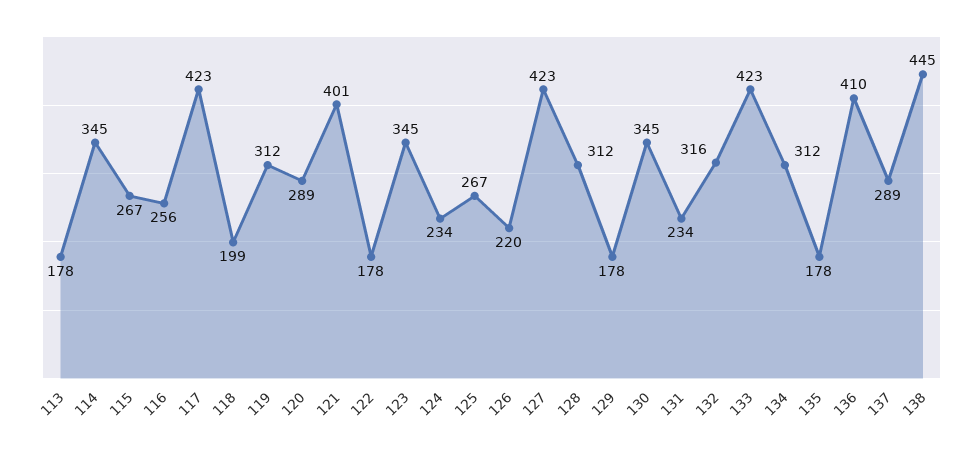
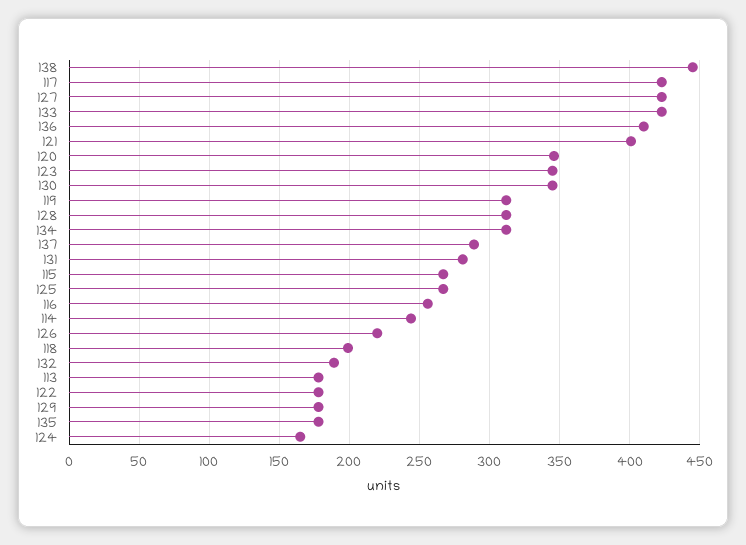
  {
    "113": 178,
-   "114": 345,
+   "114": 245,
    "115": 267,
    "116": 256,
    "117": 423,
    "118": 199,
    "119": 312,
-   "120": 289,
+   "120": 345,
    "121": 401,
    "122": 178,
    "123": 345,
-   "124": 234,
+   "124": 165,
    "125": 267,
    "126": 220,
    "127": 423,
    "128": 312,
    "129": 178,
    "130": 345,
-   "131": 234,
+   "131": 280,
-   "132": 316,
+   "132": 190,
    "133": 423,
    "134": 312,
    "135": 178,
    "136": 410,
    "137": 289,
    "138": 445
  }

